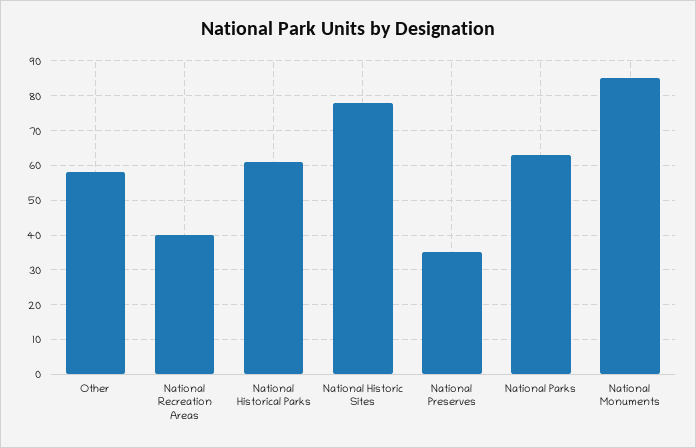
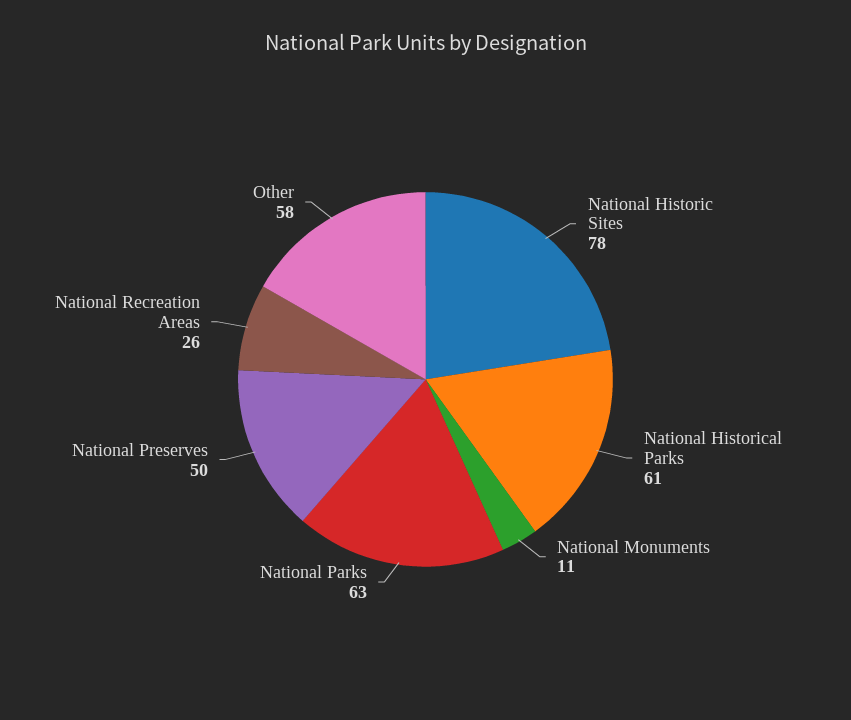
  {
    "Other": 58,
-   "National Recreation Areas": 40,
+   "National Recreation Areas": 26,
    "National Historical Parks": 61,
    "National Historic Sites": 78,
-   "National Preserves": 35,
+   "National Preserves": 50,
    "National Parks": 63,
-   "National Monuments": 85
+   "National Monuments": 11
  }

